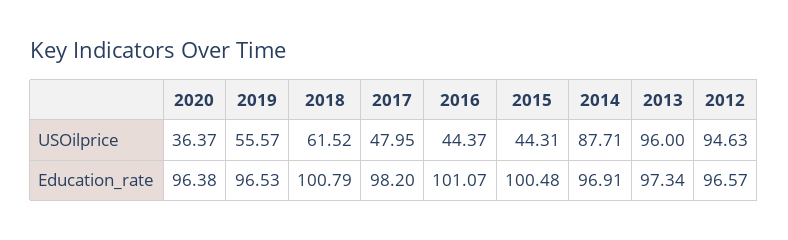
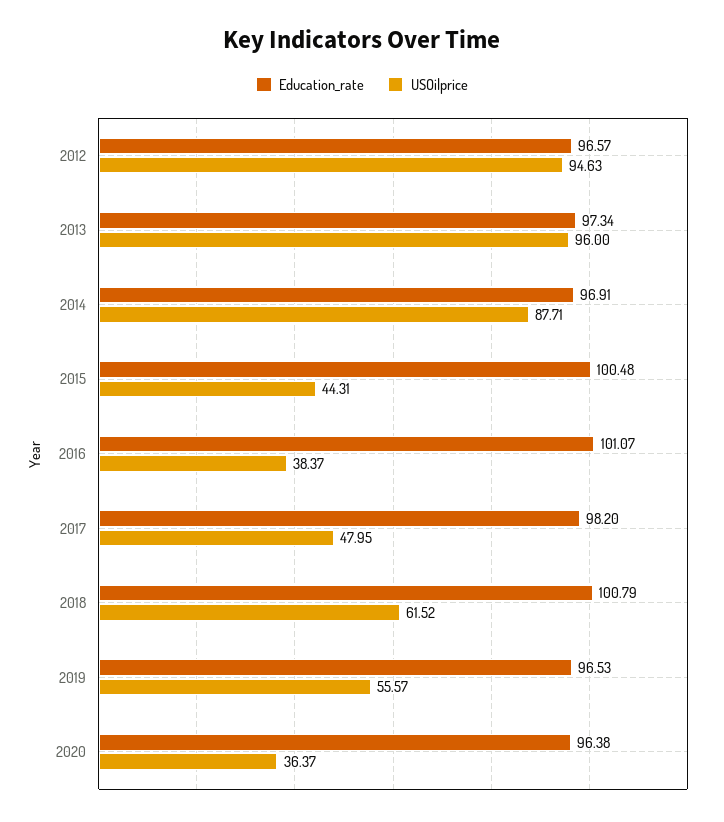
  {
    "USOilprice": {
      "2020": 36.37,
      "2019": 55.57,
      "2018": 61.52,
      "2017": 47.95,
-     "2016": 44.37,
+     "2016": 38.37,
      "2015": 44.31,
      "2014": 87.71,
      "2013": 96,
      "2012": 94.63
    },
    "Education_rate": {
      "2020": 96.38,
      "2019": 96.53,
      "2018": 100.79,
      "2017": 98.2,
      "2016": 101.07,
      "2015": 100.48,
      "2014": 96.91,
      "2013": 97.34,
      "2012": 96.57
    }
  }

